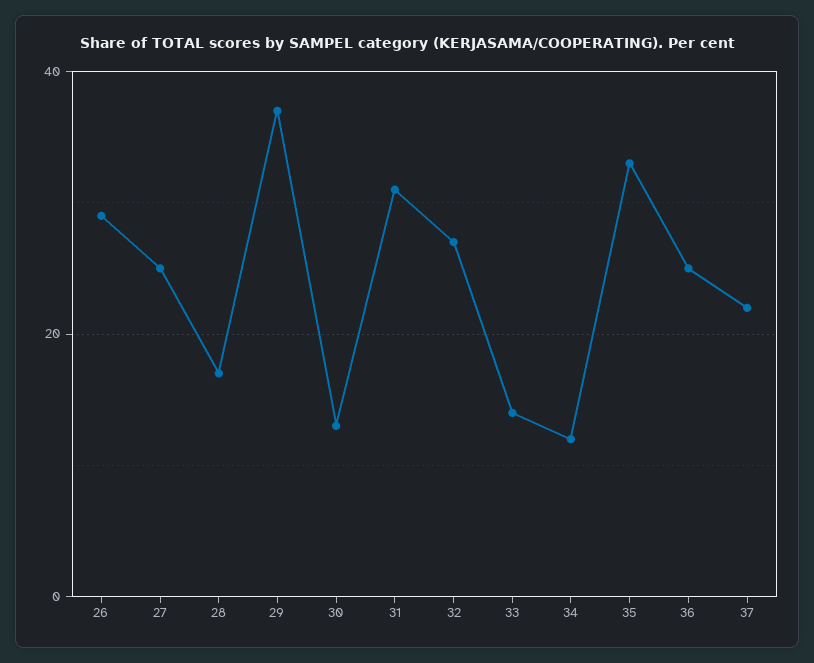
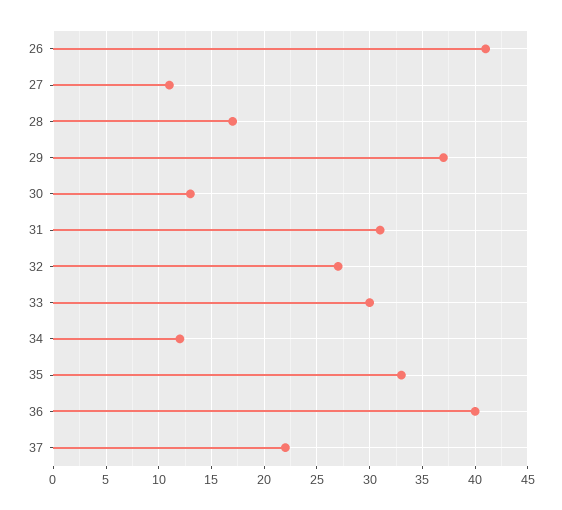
  {
-   "26": 30,
+   "26": 41,
-   "27": 25,
+   "27": 11,
    "28": 17,
    "29": 37,
    "30": 13,
    "31": 31,
    "32": 27,
-   "33": 15,
+   "33": 30,
    "34": 12,
    "35": 33,
-   "36": 25,
+   "36": 40,
    "37": 22
  }

